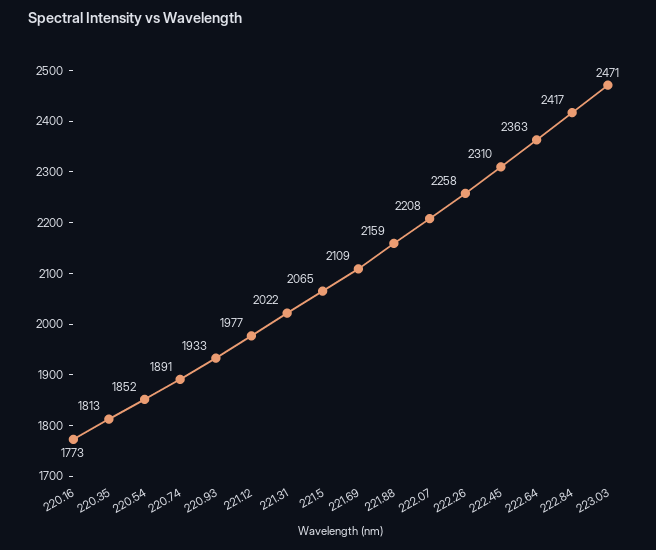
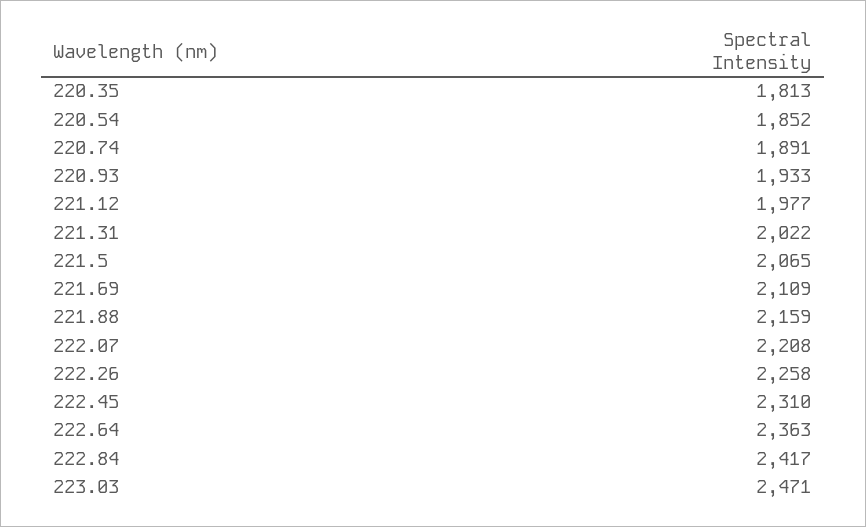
  {
-   "220.16": 1773,
    "220.35": 1813,
    "220.54": 1852,
    "220.74": 1891,
    "220.93": 1933,
    "221.12": 1977,
    "221.31": 2022,
    "221.5": 2065,
    "221.69": 2109,
    "221.88": 2159,
    "222.07": 2208,
    "222.26": 2258,
    "222.45": 2310,
    "222.64": 2363,
    "222.84": 2417,
    "223.03": 2471
  }

